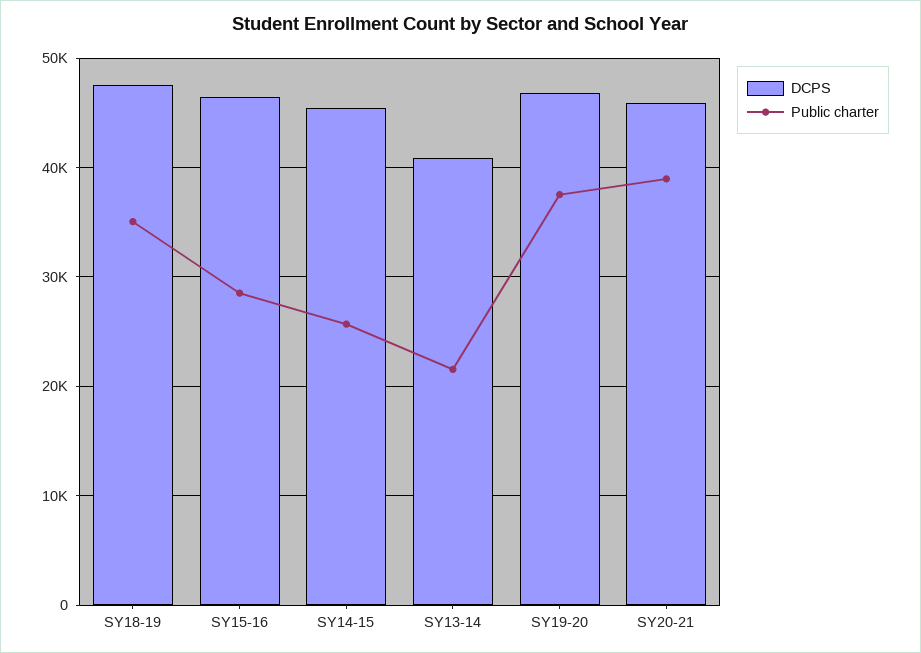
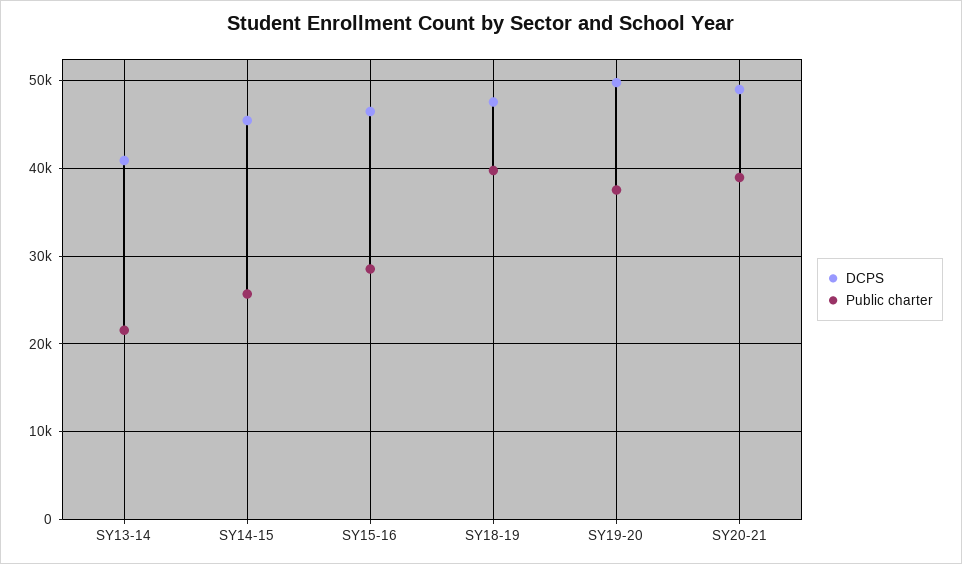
  {
    "DCPS": {
      "SY18-19": 48000,
      "SY15-16": 46000,
      "SY14-15": 45000,
      "SY13-14": 41000,
-     "SY19-20": 47000,
+     "SY19-20": 50000,
-     "SY20-21": 46000
+     "SY20-21": 49000
    },
    "Public charter": {
-     "SY18-19": 35000,
+     "SY18-19": 40000,
      "SY15-16": 29000,
      "SY14-15": 26000,
      "SY13-14": 22000,
      "SY19-20": 38000,
      "SY20-21": 39000
    }
  }

